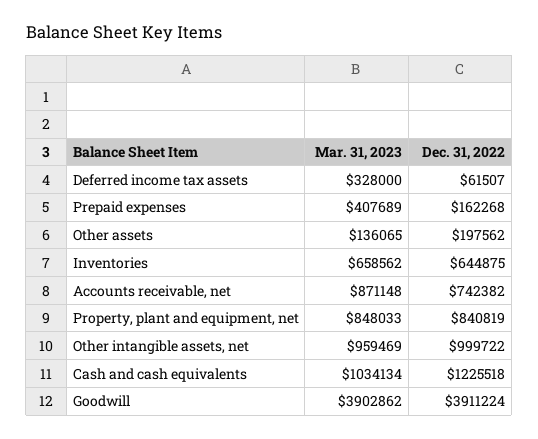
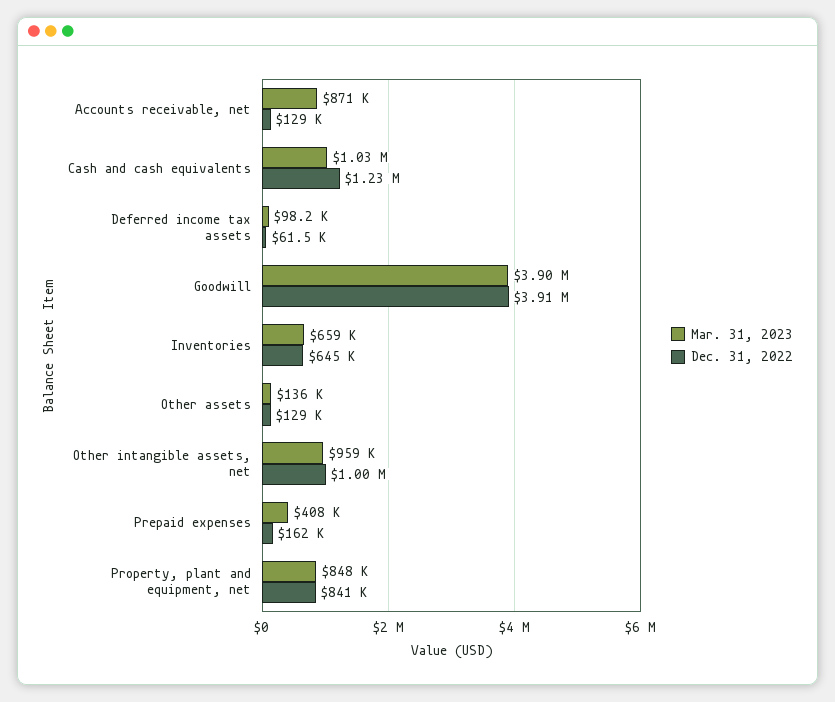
  {
    "Mar. 31, 2023": {
-     "Deferred income tax assets": 328000,
+     "Deferred income tax assets": 98200,
      "Prepaid expenses": 407689,
      "Other assets": 136065,
      "Inventories": 658562,
      "Accounts receivable, net": 871148,
      "Property, plant and equipment, net": 848033,
      "Other intangible assets, net": 959469,
      "Cash and cash equivalents": 1034134,
      "Goodwill": 3902862
    },
    "Dec. 31, 2022": {
      "Deferred income tax assets": 61507,
      "Prepaid expenses": 162268,
-     "Other assets": 197562,
+     "Other assets": 129000,
      "Inventories": 644875,
-     "Accounts receivable, net": 742382,
+     "Accounts receivable, net": 129000,
      "Property, plant and equipment, net": 840819,
      "Other intangible assets, net": 999722,
      "Cash and cash equivalents": 1225518,
      "Goodwill": 3911224
    }
  }

